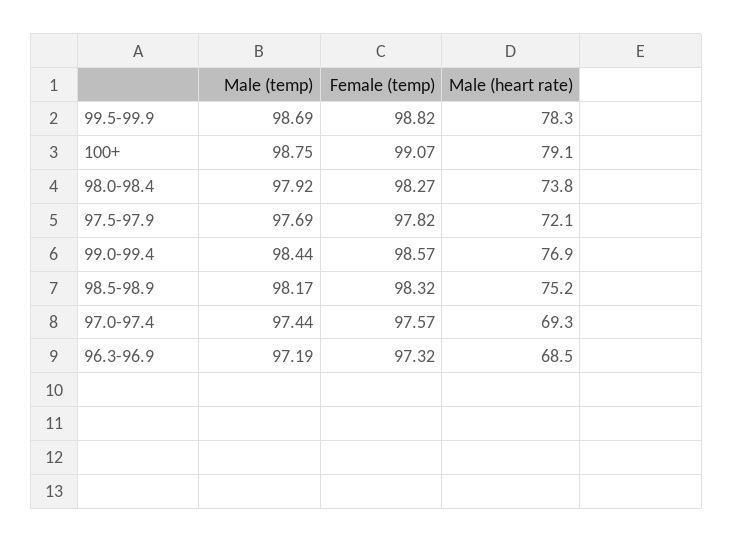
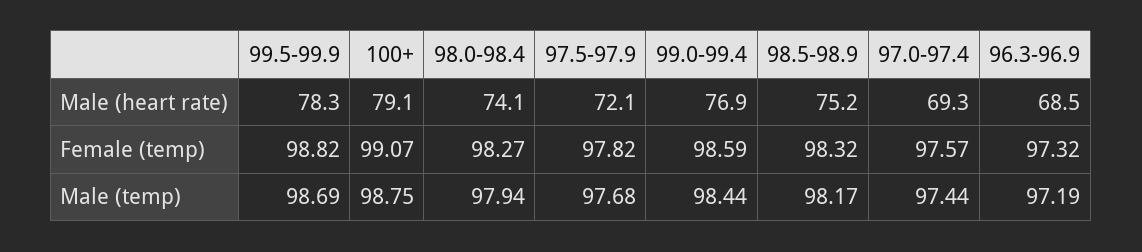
  {
    "Male (temp)": {
      "99.5-99.9": 98.69,
      "100+": 98.75,
-     "98.0-98.4": 97.92,
+     "98.0-98.4": 97.94,
-     "97.5-97.9": 97.69,
+     "97.5-97.9": 97.68,
      "99.0-99.4": 98.44,
      "98.5-98.9": 98.17,
      "97.0-97.4": 97.44,
      "96.3-96.9": 97.19
    },
    "Female (temp)": {
      "99.5-99.9": 98.82,
      "100+": 99.07,
      "98.0-98.4": 98.27,
      "97.5-97.9": 97.82,
-     "99.0-99.4": 98.57,
+     "99.0-99.4": 98.59,
      "98.5-98.9": 98.32,
      "97.0-97.4": 97.57,
      "96.3-96.9": 97.32
    },
    "Male (heart rate)": {
      "99.5-99.9": 78.3,
      "100+": 79.1,
-     "98.0-98.4": 73.8,
+     "98.0-98.4": 74.1,
      "97.5-97.9": 72.1,
      "99.0-99.4": 76.9,
      "98.5-98.9": 75.2,
      "97.0-97.4": 69.3,
      "96.3-96.9": 68.5
    }
  }

